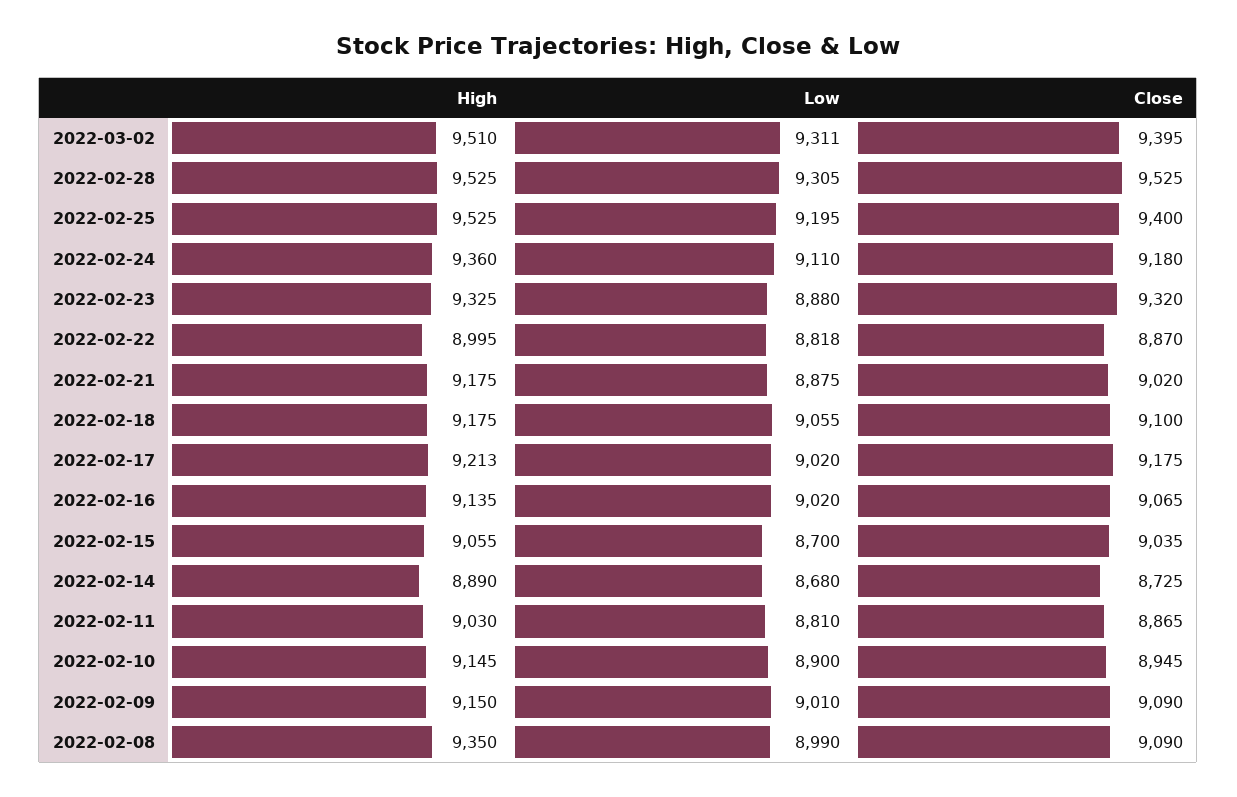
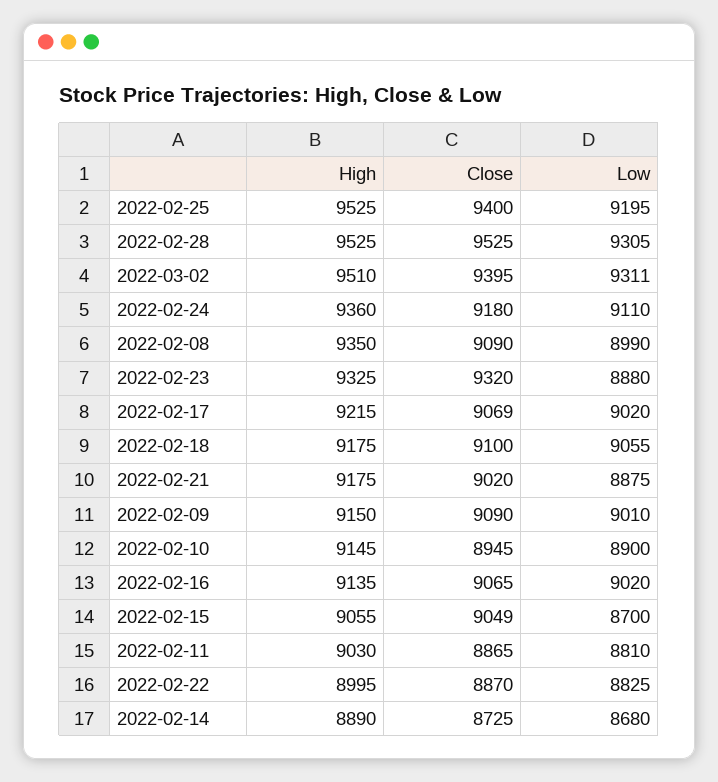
  {
    "High": {
      "2022-03-02": 9510,
      "2022-02-28": 9525,
      "2022-02-25": 9525,
      "2022-02-24": 9360,
      "2022-02-23": 9325,
      "2022-02-22": 8995,
      "2022-02-21": 9175,
      "2022-02-18": 9175,
-     "2022-02-17": 9213,
+     "2022-02-17": 9215,
      "2022-02-16": 9135,
      "2022-02-15": 9055,
      "2022-02-14": 8890,
      "2022-02-11": 9030,
      "2022-02-10": 9145,
      "2022-02-09": 9150,
      "2022-02-08": 9350
    },
    "Low": {
      "2022-03-02": 9311,
      "2022-02-28": 9305,
      "2022-02-25": 9195,
      "2022-02-24": 9110,
      "2022-02-23": 8880,
-     "2022-02-22": 8818,
+     "2022-02-22": 8825,
      "2022-02-21": 8875,
      "2022-02-18": 9055,
      "2022-02-17": 9020,
      "2022-02-16": 9020,
      "2022-02-15": 8700,
      "2022-02-14": 8680,
      "2022-02-11": 8810,
      "2022-02-10": 8900,
      "2022-02-09": 9010,
      "2022-02-08": 8990
    },
    "Close": {
      "2022-03-02": 9395,
      "2022-02-28": 9525,
      "2022-02-25": 9400,
      "2022-02-24": 9180,
      "2022-02-23": 9320,
      "2022-02-22": 8870,
      "2022-02-21": 9020,
      "2022-02-18": 9100,
-     "2022-02-17": 9175,
+     "2022-02-17": 9069,
      "2022-02-16": 9065,
-     "2022-02-15": 9035,
+     "2022-02-15": 9049,
      "2022-02-14": 8725,
      "2022-02-11": 8865,
      "2022-02-10": 8945,
      "2022-02-09": 9090,
      "2022-02-08": 9090
    }
  }

